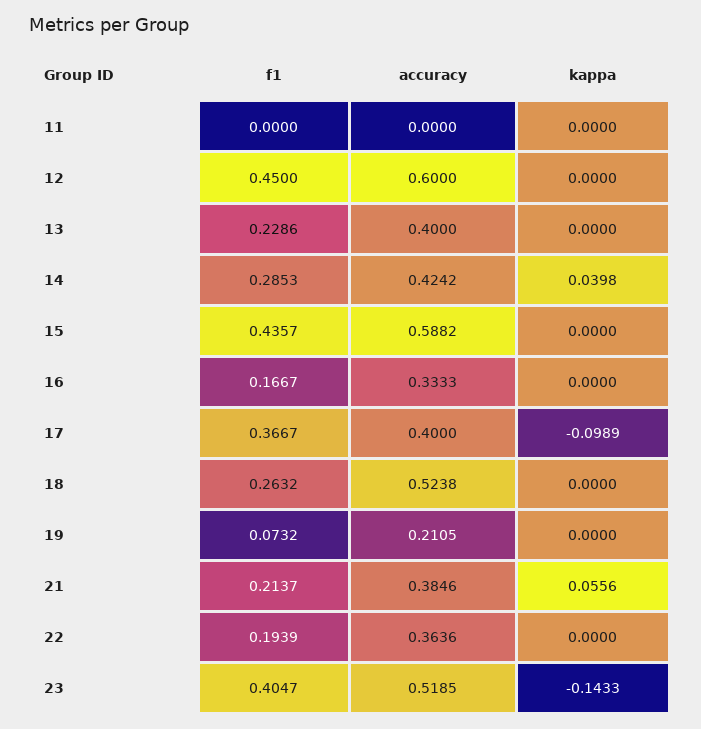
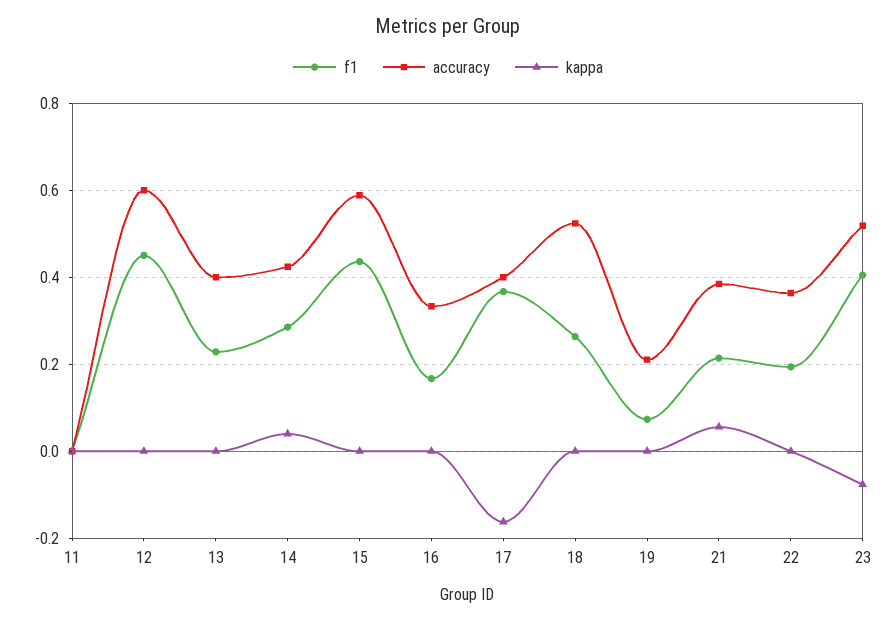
  {
    "f1": {
      "11": 0,
      "12": 0.45,
      "13": 0.2286,
      "14": 0.2853,
      "15": 0.4357,
      "16": 0.1667,
      "17": 0.3667,
      "18": 0.2632,
      "19": 0.0732,
      "21": 0.2137,
      "22": 0.1939,
      "23": 0.4047
    },
    "accuracy": {
      "11": 0,
      "12": 0.6,
      "13": 0.4,
      "14": 0.4242,
      "15": 0.5882,
      "16": 0.3333,
      "17": 0.4,
      "18": 0.5238,
      "19": 0.2105,
      "21": 0.3846,
      "22": 0.3636,
      "23": 0.5185
    },
    "kappa": {
      "11": 0,
      "12": 0,
      "13": 0,
      "14": 0.0398,
      "15": 0,
      "16": 0,
-     "17": -0.0989,
+     "17": -0.16,
      "18": 0,
      "19": 0,
      "21": 0.0556,
      "22": 0,
-     "23": -0.1433
+     "23": -0.08
    }
  }

